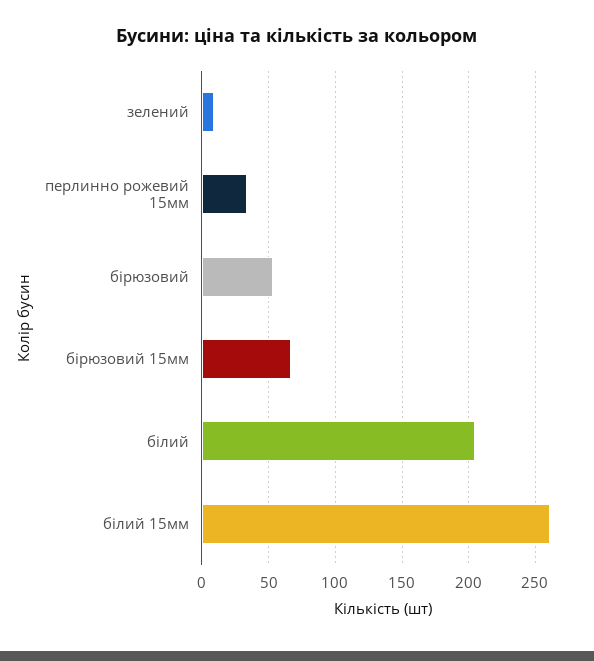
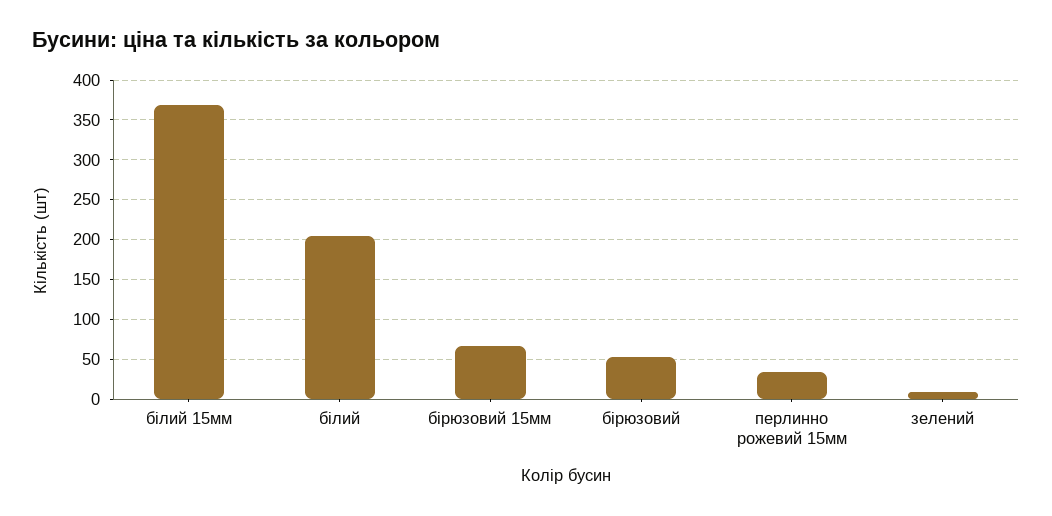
  {
    "зелений": 10,
    "перлинно рожевий 15мм": 35,
    "бірюзовий": 55,
    "бірюзовий 15мм": 65,
    "білий": 205,
-   "білий 15мм": 260
+   "білий 15мм": 370
  }

